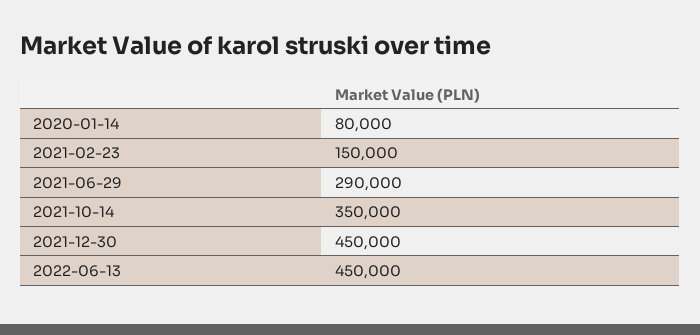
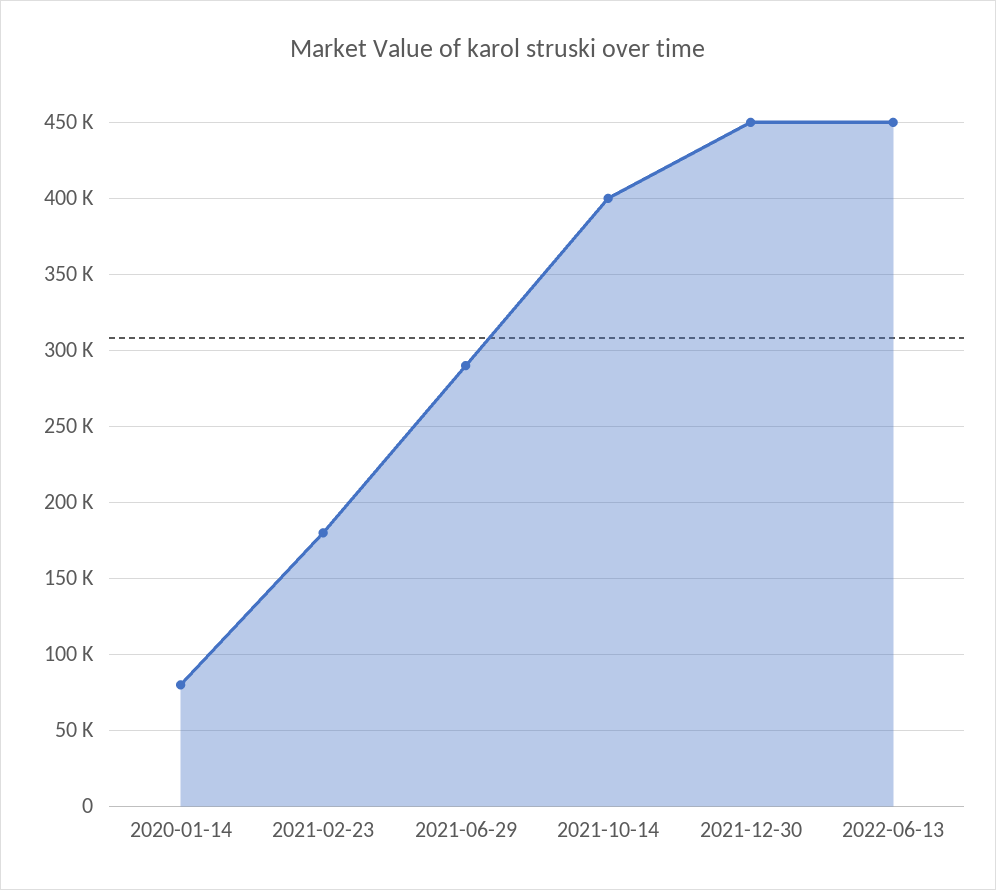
  {
    "2020-01-14": 80000,
-   "2021-02-23": 150000,
+   "2021-02-23": 180000,
    "2021-06-29": 290000,
-   "2021-10-14": 350000,
+   "2021-10-14": 400000,
    "2021-12-30": 450000,
    "2022-06-13": 450000
  }

